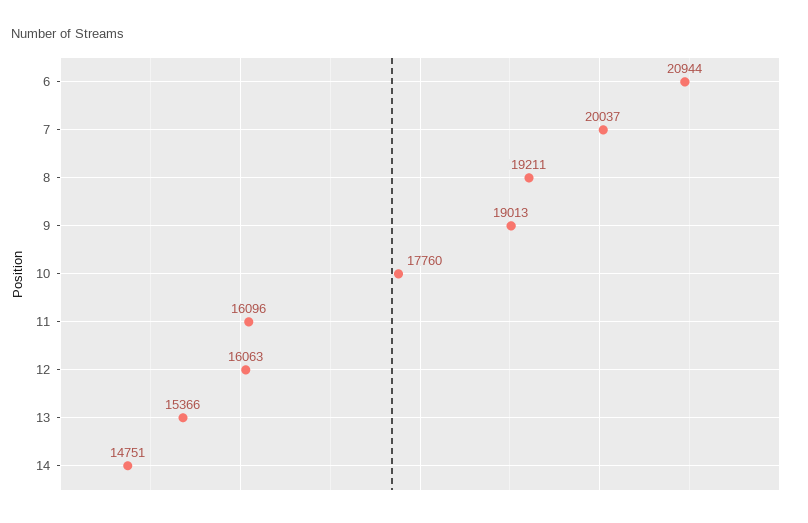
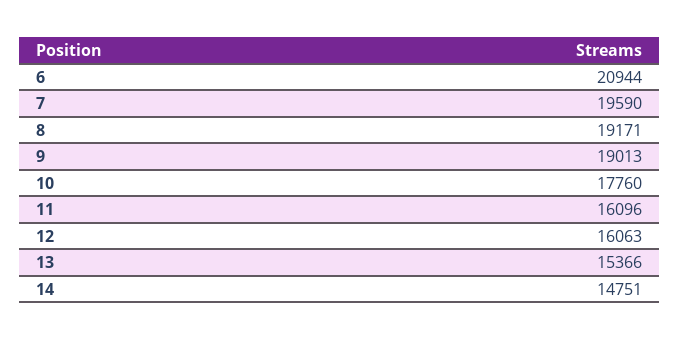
  {
    "6": 20944,
-   "7": 20037,
+   "7": 19590,
-   "8": 19211,
+   "8": 19171,
    "9": 19013,
    "10": 17760,
    "11": 16096,
    "12": 16063,
    "13": 15366,
    "14": 14751
  }

